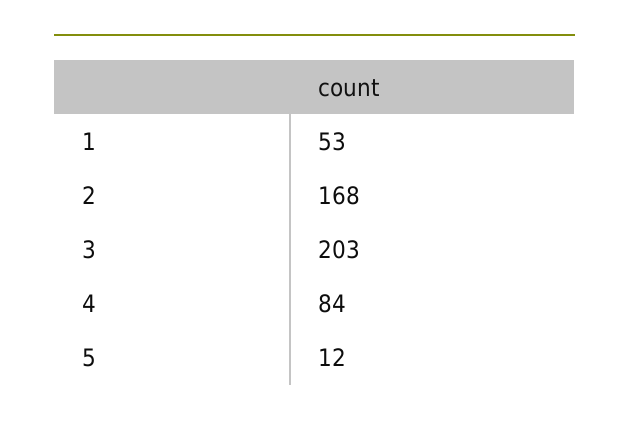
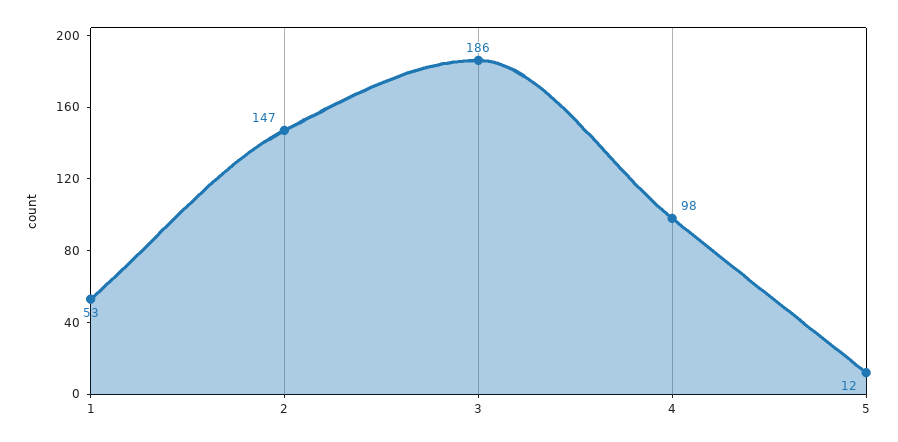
  {
    "1": 53,
-   "2": 168,
+   "2": 147,
-   "3": 203,
+   "3": 186,
-   "4": 84,
+   "4": 98,
    "5": 12
  }

